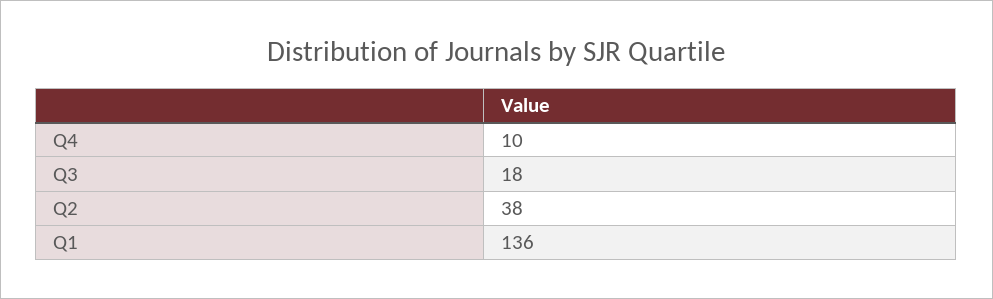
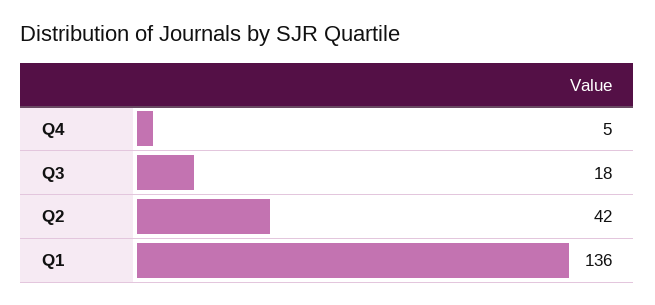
  {
-   "Q4": 10,
+   "Q4": 5,
    "Q3": 18,
-   "Q2": 38,
+   "Q2": 42,
    "Q1": 136
  }

